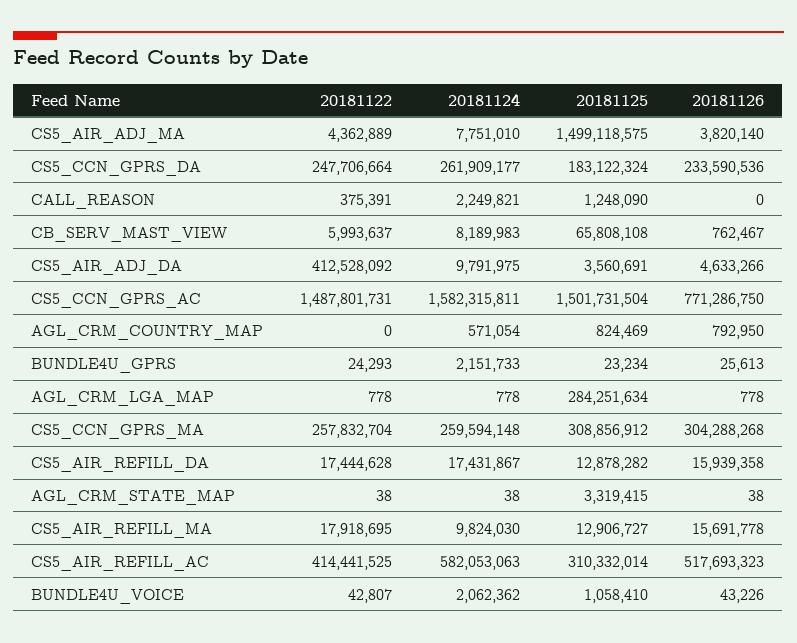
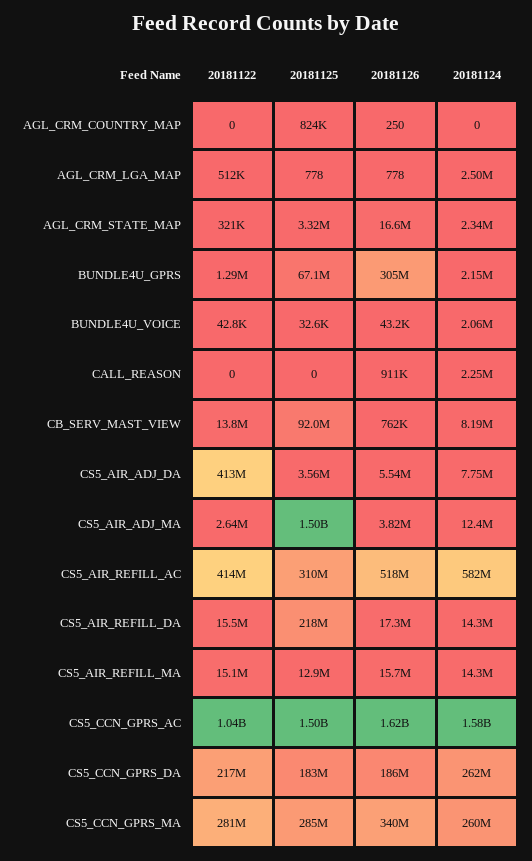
  {
    "20181122": {
-     "CS5_AIR_ADJ_MA": 4362889,
+     "CS5_AIR_ADJ_MA": 2640000,
-     "CS5_CCN_GPRS_DA": 247706664,
+     "CS5_CCN_GPRS_DA": 217000000,
-     "CALL_REASON": 375391,
+     "CALL_REASON": 0,
-     "CB_SERV_MAST_VIEW": 5993637,
+     "CB_SERV_MAST_VIEW": 13800000,
      "CS5_AIR_ADJ_DA": 412528092,
-     "CS5_CCN_GPRS_AC": 1487801731,
+     "CS5_CCN_GPRS_AC": 1040000000,
      "AGL_CRM_COUNTRY_MAP": 0,
-     "BUNDLE4U_GPRS": 24293,
+     "BUNDLE4U_GPRS": 1290000,
-     "AGL_CRM_LGA_MAP": 778,
+     "AGL_CRM_LGA_MAP": 512000,
-     "CS5_CCN_GPRS_MA": 257832704,
+     "CS5_CCN_GPRS_MA": 281000000,
-     "CS5_AIR_REFILL_DA": 17444628,
+     "CS5_AIR_REFILL_DA": 15500000,
-     "AGL_CRM_STATE_MAP": 38,
+     "AGL_CRM_STATE_MAP": 321000,
-     "CS5_AIR_REFILL_MA": 17918695,
+     "CS5_AIR_REFILL_MA": 15100000,
      "CS5_AIR_REFILL_AC": 414441525,
      "BUNDLE4U_VOICE": 42807
    },
    "20181124": {
-     "CS5_AIR_ADJ_MA": 7751010,
+     "CS5_AIR_ADJ_MA": 12400000,
      "CS5_CCN_GPRS_DA": 261909177,
      "CALL_REASON": 2249821,
      "CB_SERV_MAST_VIEW": 8189983,
-     "CS5_AIR_ADJ_DA": 9791975,
+     "CS5_AIR_ADJ_DA": 7750000,
      "CS5_CCN_GPRS_AC": 1582315811,
-     "AGL_CRM_COUNTRY_MAP": 571054,
+     "AGL_CRM_COUNTRY_MAP": 0,
      "BUNDLE4U_GPRS": 2151733,
-     "AGL_CRM_LGA_MAP": 778,
+     "AGL_CRM_LGA_MAP": 2500000,
      "CS5_CCN_GPRS_MA": 259594148,
-     "CS5_AIR_REFILL_DA": 17431867,
+     "CS5_AIR_REFILL_DA": 14300000,
-     "AGL_CRM_STATE_MAP": 38,
+     "AGL_CRM_STATE_MAP": 2340000,
-     "CS5_AIR_REFILL_MA": 9824030,
+     "CS5_AIR_REFILL_MA": 14300000,
      "CS5_AIR_REFILL_AC": 582053063,
      "BUNDLE4U_VOICE": 2062362
    },
    "20181125": {
      "CS5_AIR_ADJ_MA": 1499118575,
      "CS5_CCN_GPRS_DA": 183122324,
-     "CALL_REASON": 1248090,
+     "CALL_REASON": 0,
-     "CB_SERV_MAST_VIEW": 65808108,
+     "CB_SERV_MAST_VIEW": 92000000,
      "CS5_AIR_ADJ_DA": 3560691,
      "CS5_CCN_GPRS_AC": 1501731504,
      "AGL_CRM_COUNTRY_MAP": 824469,
-     "BUNDLE4U_GPRS": 23234,
+     "BUNDLE4U_GPRS": 67100000,
-     "AGL_CRM_LGA_MAP": 284251634,
+     "AGL_CRM_LGA_MAP": 778,
-     "CS5_CCN_GPRS_MA": 308856912,
+     "CS5_CCN_GPRS_MA": 285000000,
-     "CS5_AIR_REFILL_DA": 12878282,
+     "CS5_AIR_REFILL_DA": 218000000,
      "AGL_CRM_STATE_MAP": 3319415,
      "CS5_AIR_REFILL_MA": 12906727,
      "CS5_AIR_REFILL_AC": 310332014,
-     "BUNDLE4U_VOICE": 1058410
+     "BUNDLE4U_VOICE": 32600
    },
    "20181126": {
      "CS5_AIR_ADJ_MA": 3820140,
-     "CS5_CCN_GPRS_DA": 233590536,
+     "CS5_CCN_GPRS_DA": 186000000,
-     "CALL_REASON": 0,
+     "CALL_REASON": 911000,
      "CB_SERV_MAST_VIEW": 762467,
-     "CS5_AIR_ADJ_DA": 4633266,
+     "CS5_AIR_ADJ_DA": 5540000,
-     "CS5_CCN_GPRS_AC": 771286750,
+     "CS5_CCN_GPRS_AC": 1620000000,
-     "AGL_CRM_COUNTRY_MAP": 792950,
+     "AGL_CRM_COUNTRY_MAP": 250,
-     "BUNDLE4U_GPRS": 25613,
+     "BUNDLE4U_GPRS": 305000000,
      "AGL_CRM_LGA_MAP": 778,
-     "CS5_CCN_GPRS_MA": 304288268,
+     "CS5_CCN_GPRS_MA": 340000000,
-     "CS5_AIR_REFILL_DA": 15939358,
+     "CS5_AIR_REFILL_DA": 17300000,
-     "AGL_CRM_STATE_MAP": 38,
+     "AGL_CRM_STATE_MAP": 16600000,
      "CS5_AIR_REFILL_MA": 15691778,
      "CS5_AIR_REFILL_AC": 517693323,
      "BUNDLE4U_VOICE": 43226
    }
  }

